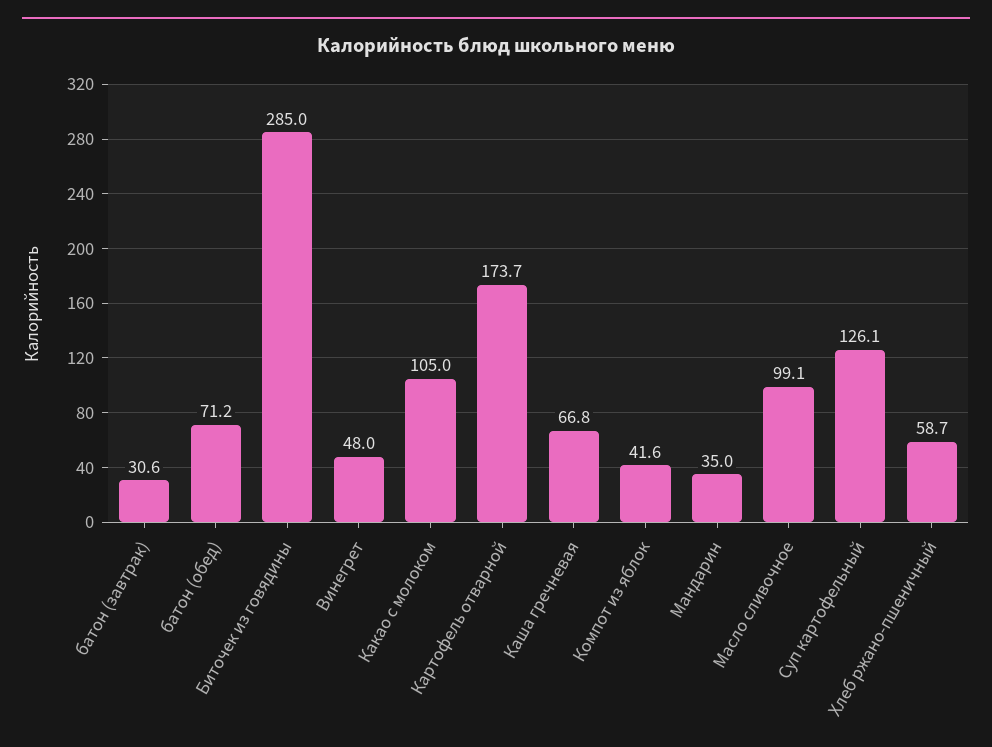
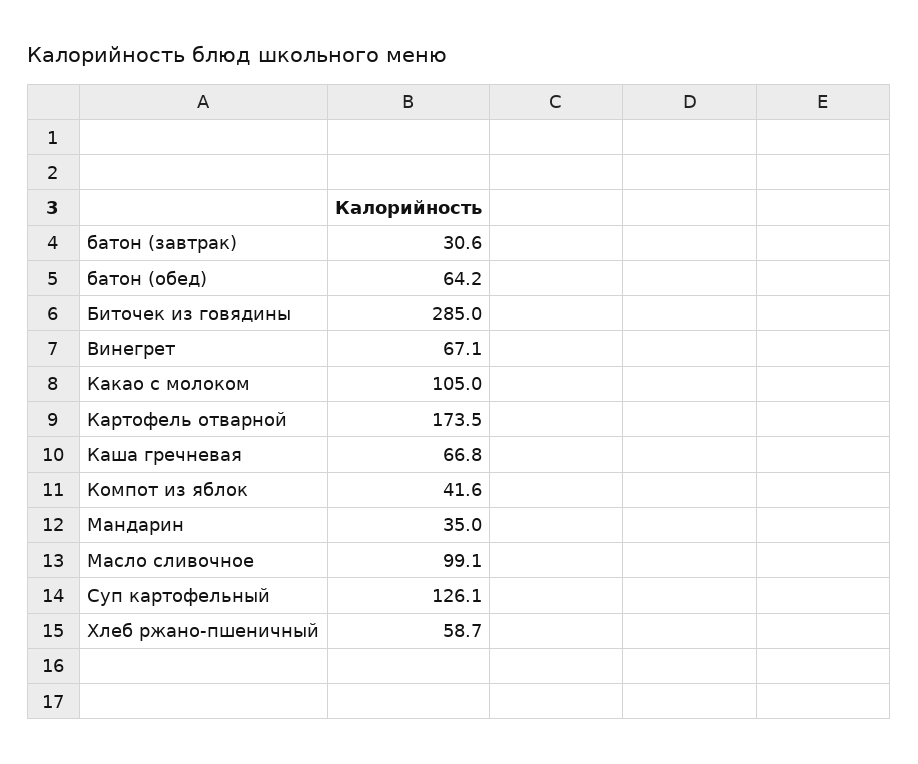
  {
    "батон (завтрак)": 30.6,
-   "батон (обед)": 71.2,
+   "батон (обед)": 64.2,
    "Биточек из говядины": 285,
-   "Винегрет": 48,
+   "Винегрет": 67.1,
    "Какао с молоком": 105,
-   "Картофель отварной": 173.7,
+   "Картофель отварной": 173.5,
    "Каша гречневая": 66.8,
    "Компот из яблок": 41.6,
    "Мандарин": 35,
    "Масло сливочное": 99.1,
    "Суп картофельный": 126.1,
    "Хлеб ржано-пшеничный": 58.7
  }

